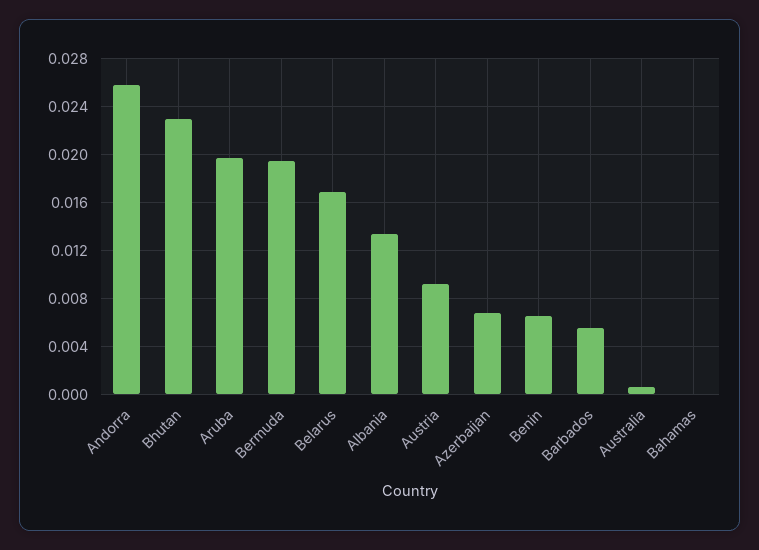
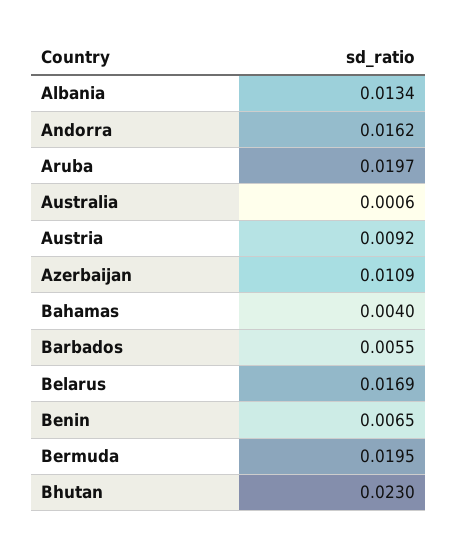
  {
-   "Andorra": 0.026,
+   "Andorra": 0.0162,
    "Bhutan": 0.023,
    "Aruba": 0.0197,
    "Bermuda": 0.0195,
    "Belarus": 0.0169,
    "Albania": 0.0134,
    "Austria": 0.0092,
-   "Azerbaijan": 0.007,
+   "Azerbaijan": 0.0109,
    "Benin": 0.0065,
    "Barbados": 0.0055,
    "Australia": 0.0006,
-   "Bahamas": 0
+   "Bahamas": 0.004
  }

